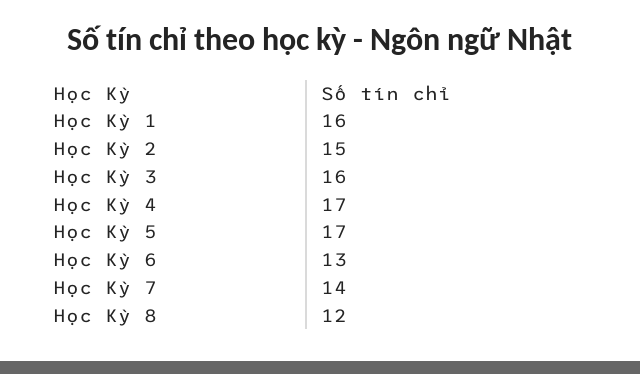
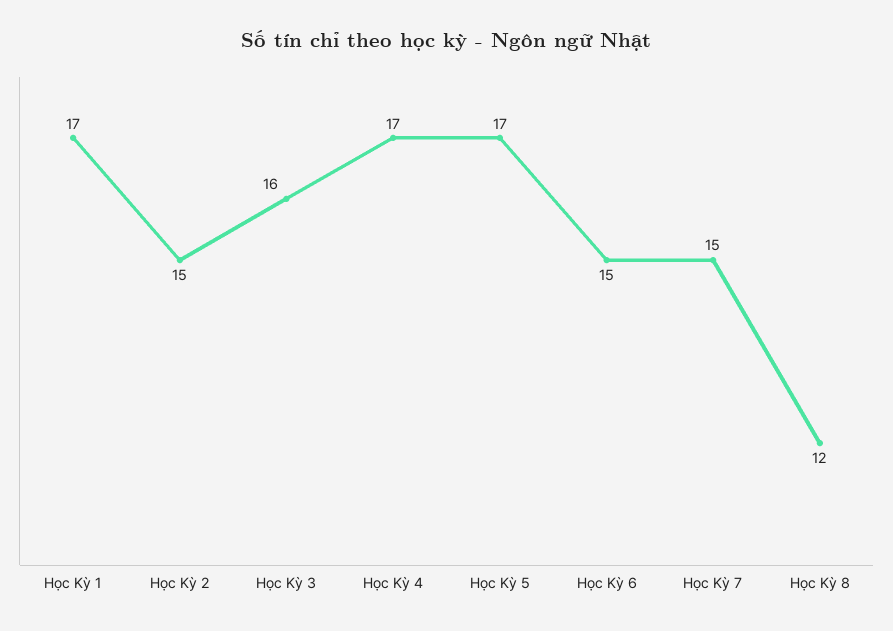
  {
-   "Học Kỳ 1": 16,
+   "Học Kỳ 1": 17,
    "Học Kỳ 2": 15,
    "Học Kỳ 3": 16,
    "Học Kỳ 4": 17,
    "Học Kỳ 5": 17,
-   "Học Kỳ 6": 13,
+   "Học Kỳ 6": 15,
-   "Học Kỳ 7": 14,
+   "Học Kỳ 7": 15,
    "Học Kỳ 8": 12
  }

